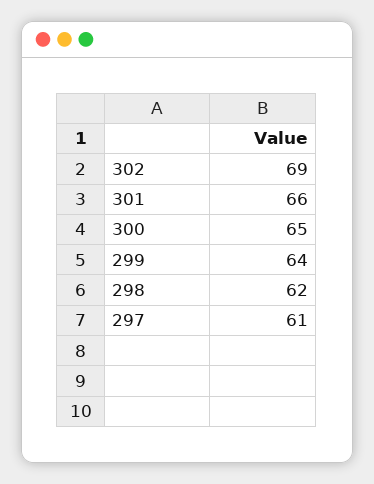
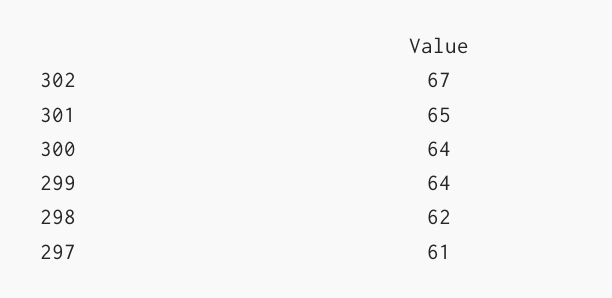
  {
-   "302": 69,
+   "302": 67,
-   "301": 66,
+   "301": 65,
-   "300": 65,
+   "300": 64,
    "299": 64,
    "298": 62,
    "297": 61
  }

